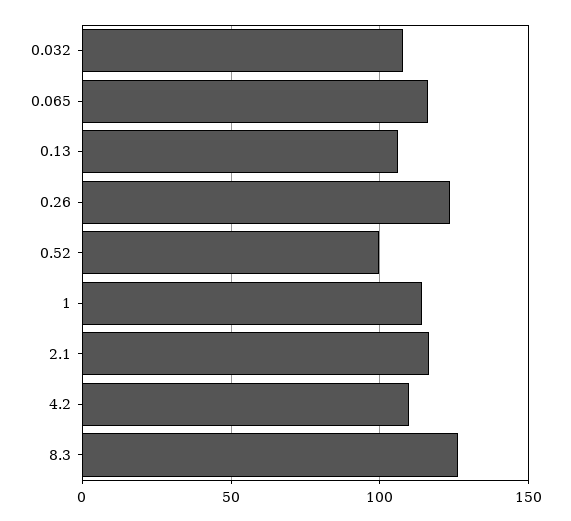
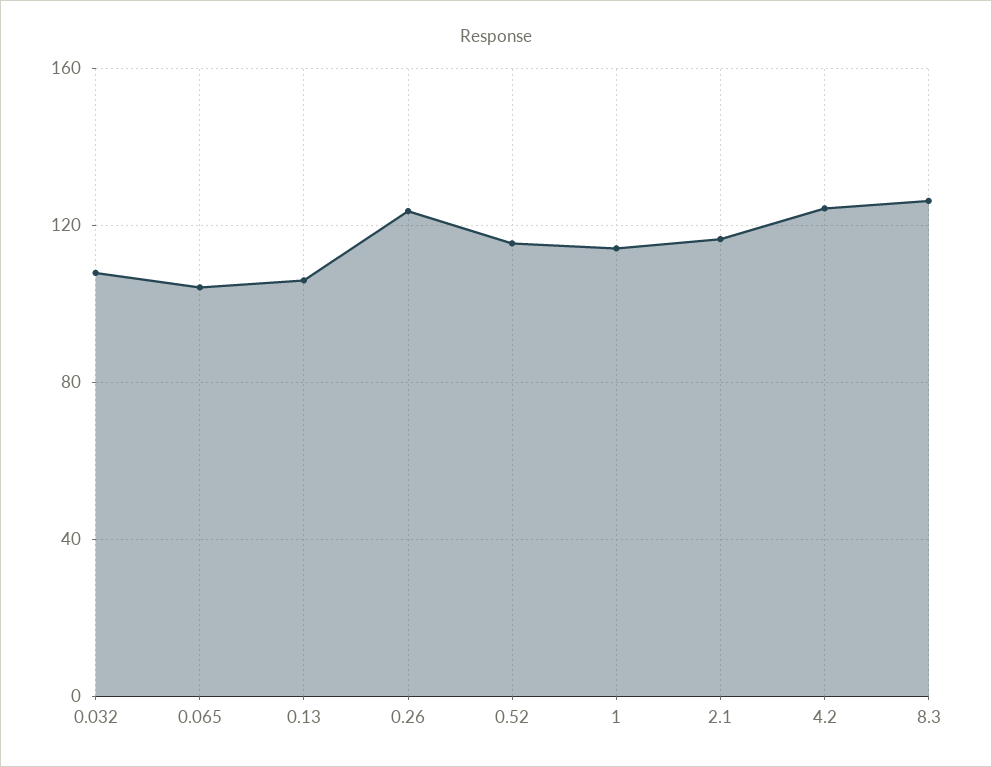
  {
    "0.032": 110,
-   "0.065": 115,
+   "0.065": 105,
    "0.13": 105,
    "0.26": 125,
-   "0.52": 100,
+   "0.52": 115,
    "1": 115,
    "2.1": 115,
-   "4.2": 110,
+   "4.2": 125,
    "8.3": 125
  }

